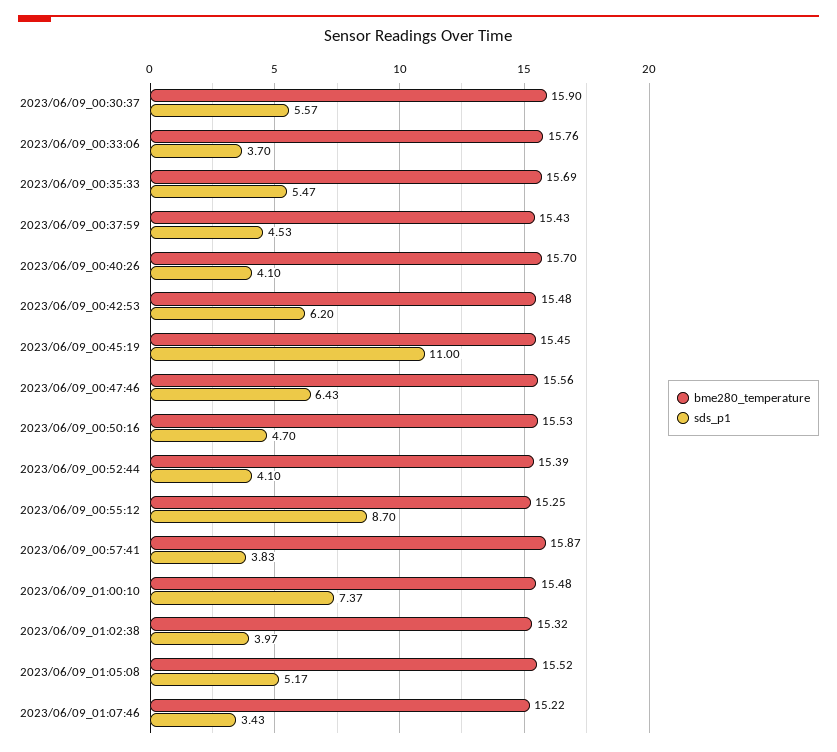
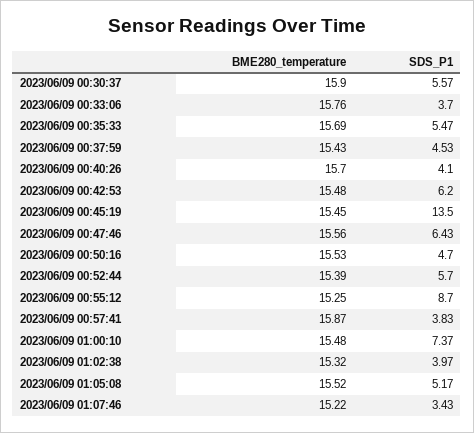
  {
    "bme280_temperature": {
      "2023/06/09_00:30:37": 15.9,
      "2023/06/09_00:33:06": 15.76,
      "2023/06/09_00:35:33": 15.69,
      "2023/06/09_00:37:59": 15.43,
      "2023/06/09_00:40:26": 15.7,
      "2023/06/09_00:42:53": 15.48,
      "2023/06/09_00:45:19": 15.45,
      "2023/06/09_00:47:46": 15.56,
      "2023/06/09_00:50:16": 15.53,
      "2023/06/09_00:52:44": 15.39,
      "2023/06/09_00:55:12": 15.25,
      "2023/06/09_00:57:41": 15.87,
      "2023/06/09_01:00:10": 15.48,
      "2023/06/09_01:02:38": 15.32,
      "2023/06/09_01:05:08": 15.52,
      "2023/06/09_01:07:46": 15.22
    },
    "sds_p1": {
      "2023/06/09_00:30:37": 5.57,
      "2023/06/09_00:33:06": 3.7,
      "2023/06/09_00:35:33": 5.47,
      "2023/06/09_00:37:59": 4.53,
      "2023/06/09_00:40:26": 4.1,
      "2023/06/09_00:42:53": 6.2,
-     "2023/06/09_00:45:19": 11,
+     "2023/06/09_00:45:19": 13.5,
      "2023/06/09_00:47:46": 6.43,
      "2023/06/09_00:50:16": 4.7,
-     "2023/06/09_00:52:44": 4.1,
+     "2023/06/09_00:52:44": 5.7,
      "2023/06/09_00:55:12": 8.7,
      "2023/06/09_00:57:41": 3.83,
      "2023/06/09_01:00:10": 7.37,
      "2023/06/09_01:02:38": 3.97,
      "2023/06/09_01:05:08": 5.17,
      "2023/06/09_01:07:46": 3.43
    }
  }

